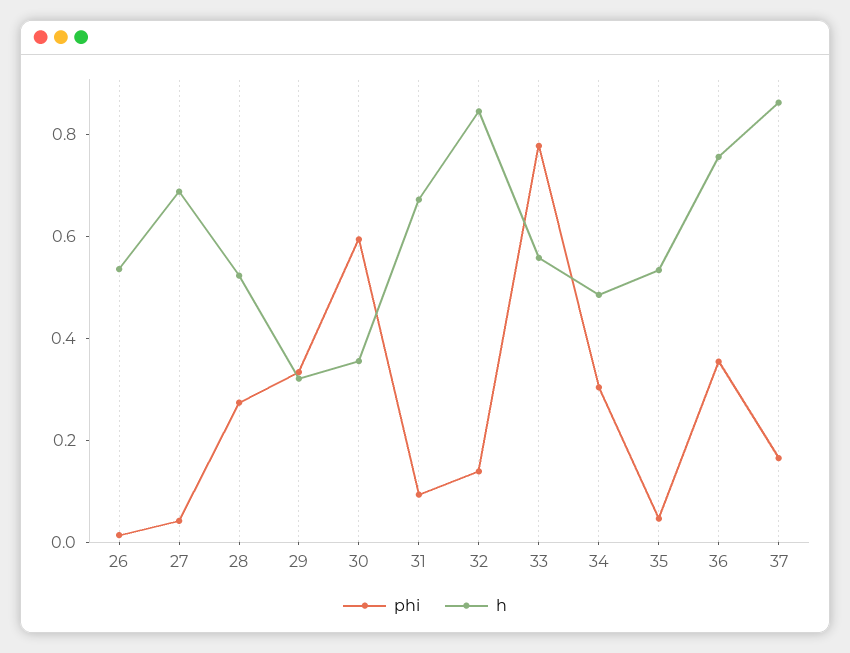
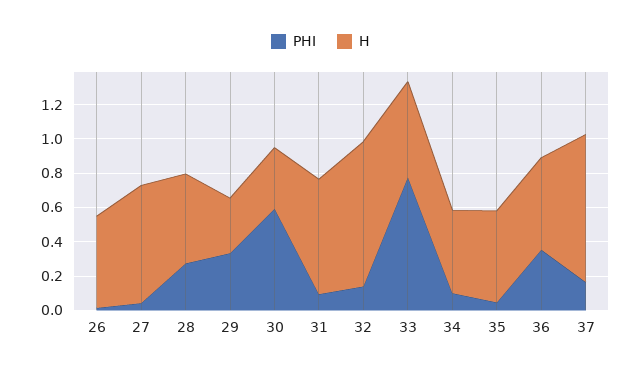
  {
    "phi": {
      "26": 0,
      "27": 0.05,
      "28": 0.25,
      "29": 0.35,
      "30": 0.6,
      "31": 0.1,
      "32": 0.15,
      "33": 0.8,
-     "34": 0.3,
+     "34": 0.1,
      "35": 0.05,
      "36": 0.35,
      "37": 0.15
    },
    "h": {
      "26": 0.55,
      "27": 0.7,
      "28": 0.5,
      "29": 0.3,
      "30": 0.35,
      "31": 0.65,
      "32": 0.85,
      "33": 0.55,
      "34": 0.5,
      "35": 0.55,
-     "36": 0.75,
+     "36": 0.55,
      "37": 0.85
    }
  }

